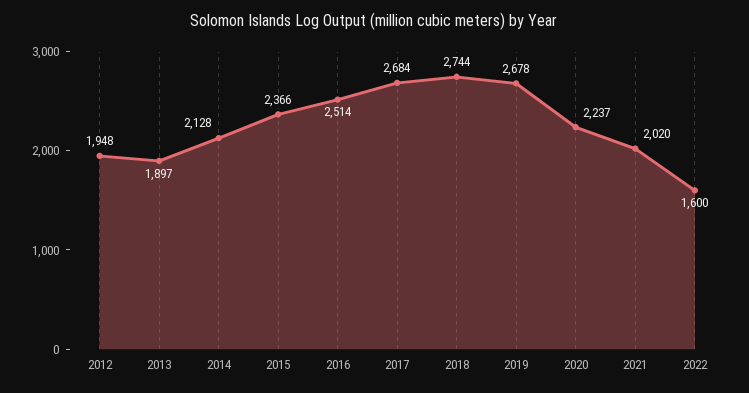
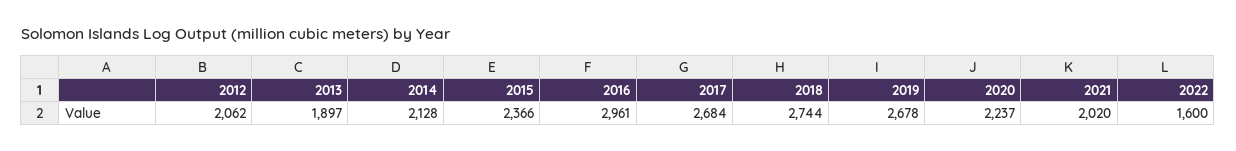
  {
-   "2012": 1948,
+   "2012": 2062,
    "2013": 1897,
    "2014": 2128,
    "2015": 2366,
-   "2016": 2514,
+   "2016": 2961,
    "2017": 2684,
    "2018": 2744,
    "2019": 2678,
    "2020": 2237,
    "2021": 2020,
    "2022": 1600
  }

